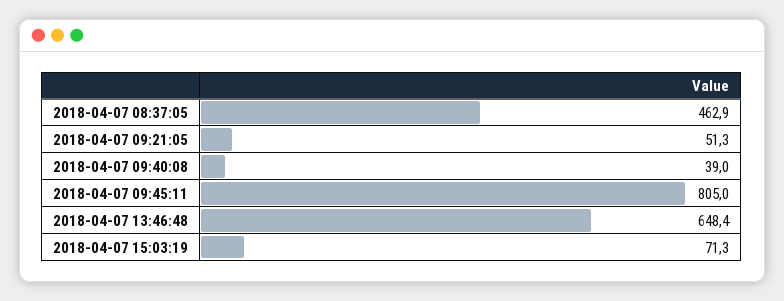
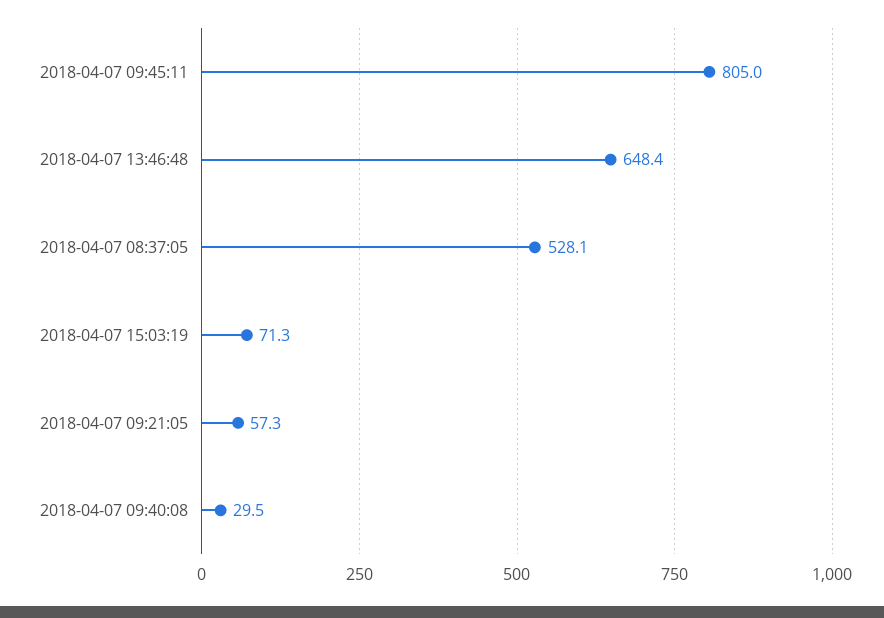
  {
-   "2018-04-07 08:37:05": 462.9,
+   "2018-04-07 08:37:05": 528.1,
-   "2018-04-07 09:21:05": 51.3,
+   "2018-04-07 09:21:05": 57.3,
-   "2018-04-07 09:40:08": 39,
+   "2018-04-07 09:40:08": 29.5,
    "2018-04-07 09:45:11": 805,
    "2018-04-07 13:46:48": 648.4,
    "2018-04-07 15:03:19": 71.3
  }

